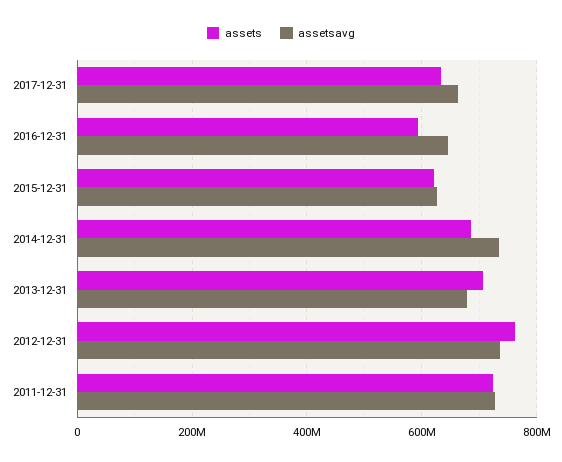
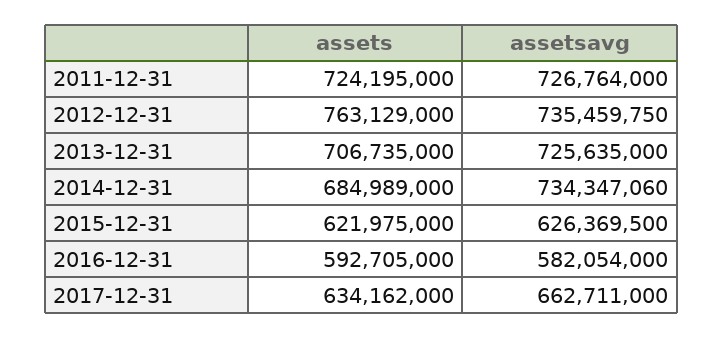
  {
    "assets": {
      "2017-12-31": 634162000,
      "2016-12-31": 592705000,
      "2015-12-31": 621975000,
      "2014-12-31": 684989000,
      "2013-12-31": 706735000,
      "2012-12-31": 763129000,
      "2011-12-31": 724195000
    },
    "assetsavg": {
      "2017-12-31": 662711000,
-     "2016-12-31": 640000000,
+     "2016-12-31": 582054000,
      "2015-12-31": 626369500,
      "2014-12-31": 734347060,
-     "2013-12-31": 680000000,
+     "2013-12-31": 725635000,
      "2012-12-31": 735459750,
      "2011-12-31": 726764000
    }
  }

